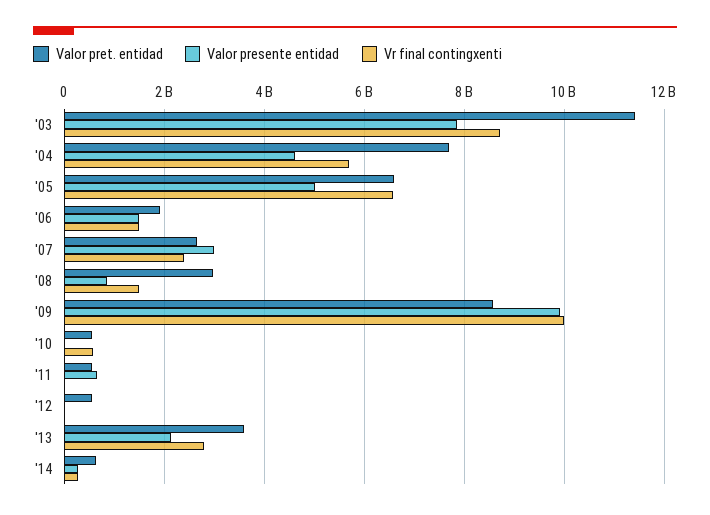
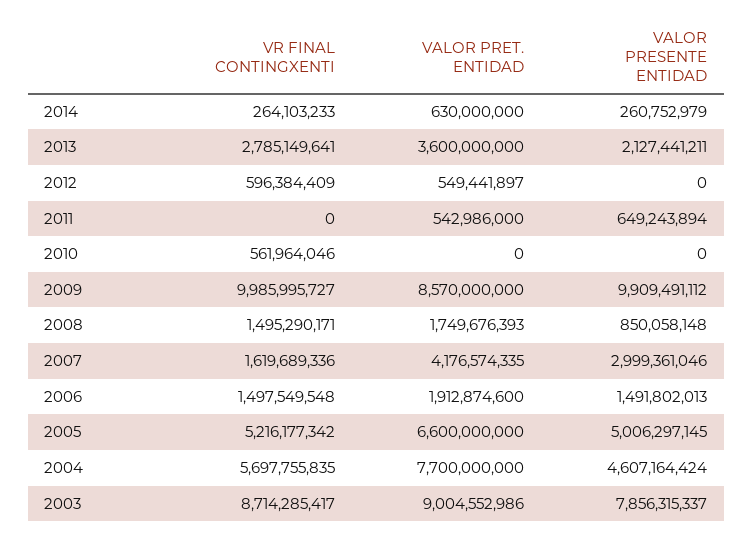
  {
    "Valor pret. entidad": {
-     "'03": 11400000000,
+     "'03": 9004552986,
      "'04": 7700000000,
      "'05": 6600000000,
      "'06": 1912874600,
-     "'07": 2600000000,
+     "'07": 4176574335,
-     "'08": 3000000000,
+     "'08": 1749676393,
      "'09": 8570000000,
-     "'10": 600000000,
+     "'10": 0,
      "'11": 542986000,
      "'12": 549441897,
      "'13": 3600000000,
      "'14": 630000000
    },
    "Valor presente entidad": {
      "'03": 7856315337,
      "'04": 4607164424,
      "'05": 5006297145,
      "'06": 1491802013,
      "'07": 2999361046,
      "'08": 850058148,
      "'09": 9909491112,
      "'10": 0,
      "'11": 649243894,
      "'12": 0,
      "'13": 2127441211,
      "'14": 260752979
    },
    "Vr final contingxenti": {
      "'03": 8714285417,
      "'04": 5697755835,
-     "'05": 6600000000,
+     "'05": 5216177342,
      "'06": 1497549548,
-     "'07": 2400000000,
+     "'07": 1619689336,
      "'08": 1495290171,
      "'09": 9985995727,
      "'10": 561964046,
      "'11": 0,
-     "'12": 0,
+     "'12": 596384409,
      "'13": 2785149641,
      "'14": 264103233
    }
  }

